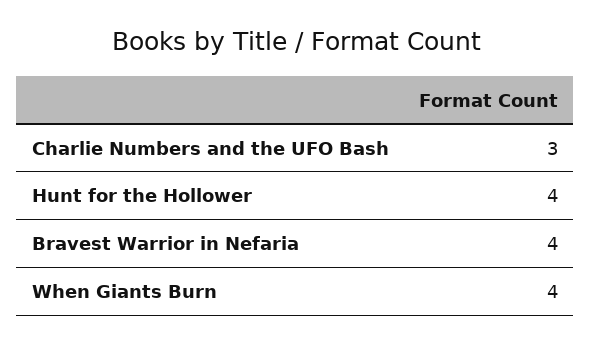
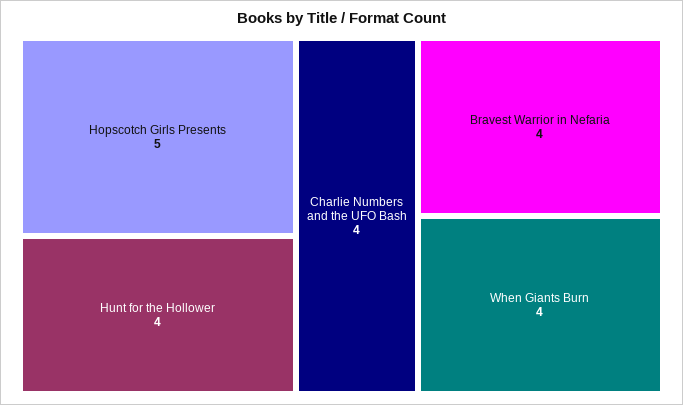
  {
-   "Charlie Numbers and the UFO Bash": 3,
+   "Charlie Numbers and the UFO Bash": 4,
    "Hunt for the Hollower": 4,
    "Bravest Warrior in Nefaria": 4,
-   "When Giants Burn": 4
+   "When Giants Burn": 4,
+   "Hopscotch Girls Presents": 5
  }

